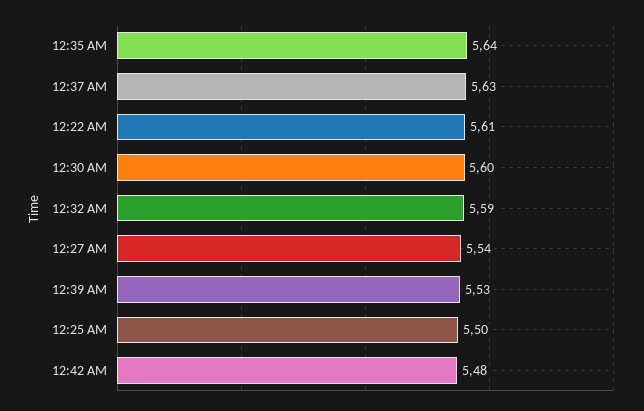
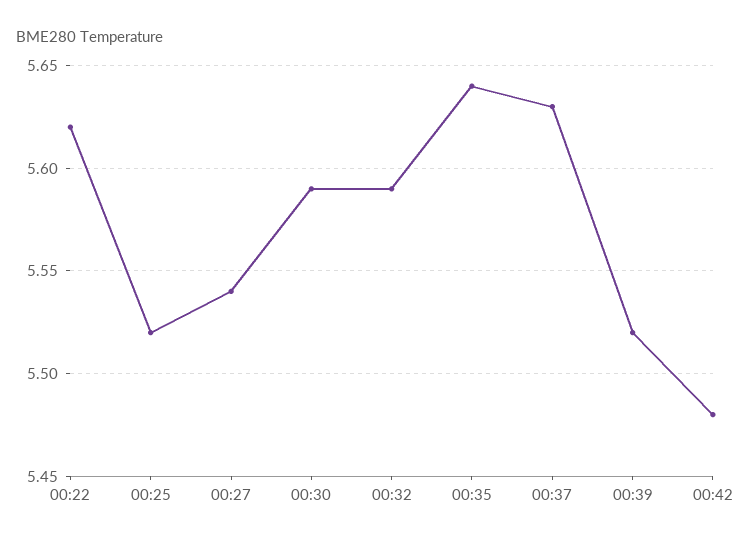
  {
    "12:35 AM": 5.64,
    "12:37 AM": 5.63,
-   "12:22 AM": 5.61,
+   "12:22 AM": 5.62,
-   "12:30 AM": 5.6,
+   "12:30 AM": 5.59,
    "12:32 AM": 5.59,
    "12:27 AM": 5.54,
-   "12:39 AM": 5.53,
+   "12:39 AM": 5.52,
-   "12:25 AM": 5.5,
+   "12:25 AM": 5.52,
    "12:42 AM": 5.48
  }

